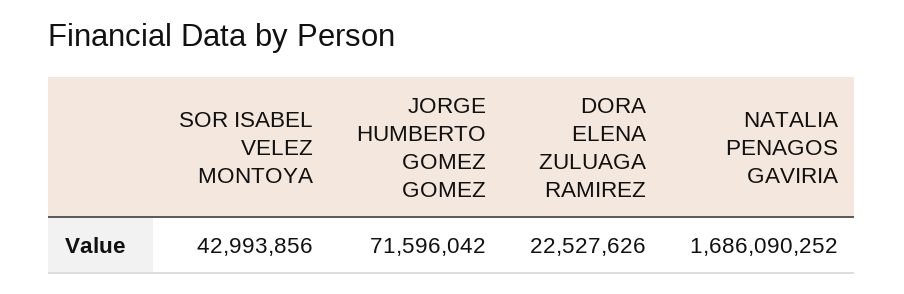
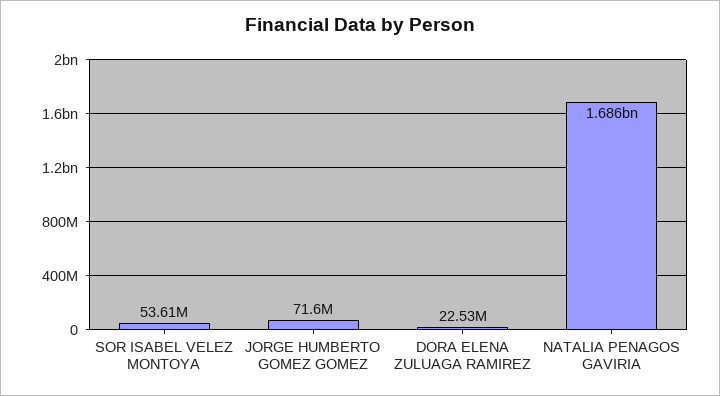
  {
-   "SOR ISABEL VELEZ MONTOYA": 42993856,
+   "SOR ISABEL VELEZ MONTOYA": 53610000,
    "JORGE HUMBERTO GOMEZ GOMEZ": 71596042,
    "DORA ELENA ZULUAGA RAMIREZ": 22527626,
    "NATALIA PENAGOS GAVIRIA": 1686090252
  }

